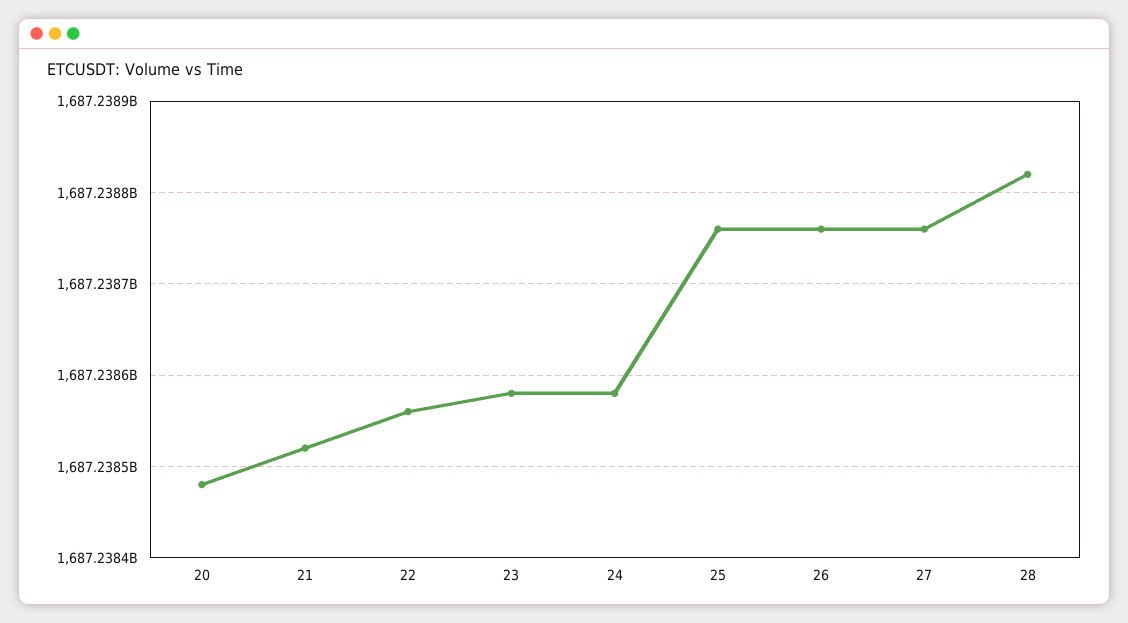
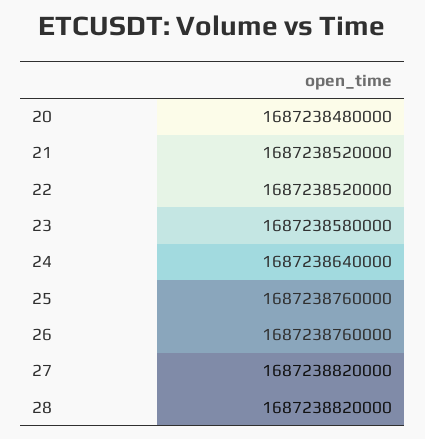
  {
    "20": 1687238480000,
    "21": 1687238520000,
-   "22": 1687238560000,
+   "22": 1687238520000,
    "23": 1687238580000,
-   "24": 1687238580000,
+   "24": 1687238640000,
    "25": 1687238760000,
    "26": 1687238760000,
-   "27": 1687238760000,
+   "27": 1687238820000,
    "28": 1687238820000
  }

